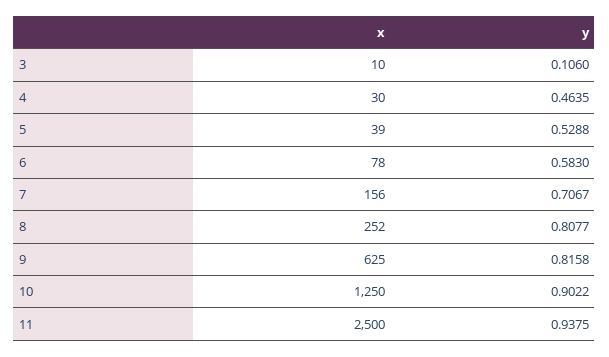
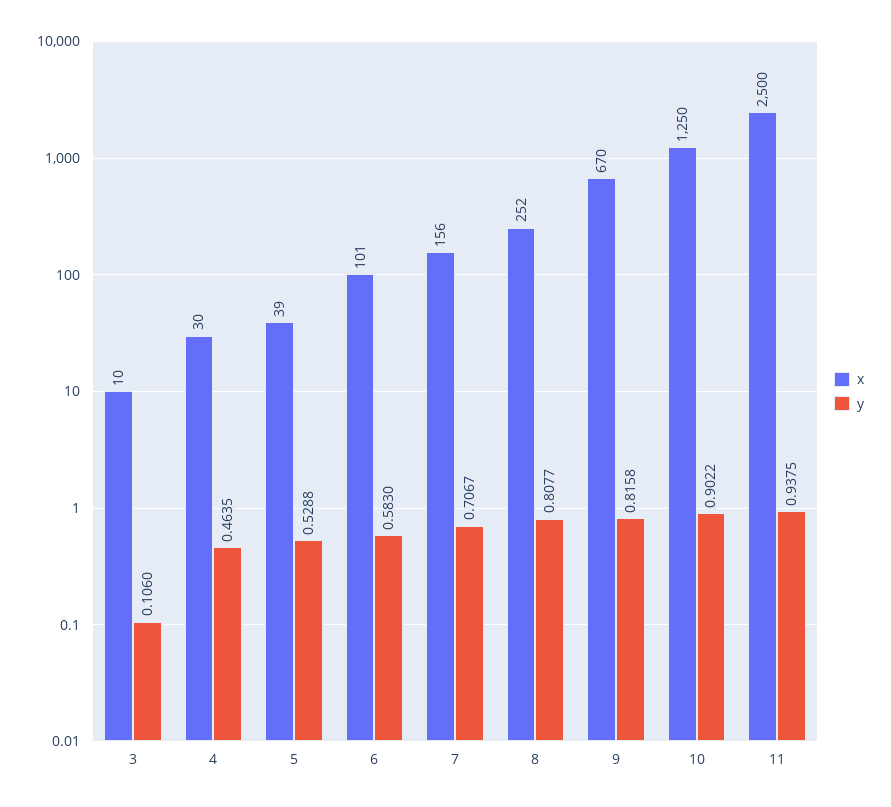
  {
    "x": {
      "3": 10,
      "4": 30,
      "5": 39,
-     "6": 78,
+     "6": 101,
      "7": 156,
      "8": 252,
-     "9": 625,
+     "9": 670,
      "10": 1250,
      "11": 2500
    },
    "y": {
      "3": 0.106,
      "4": 0.4635,
      "5": 0.5288,
      "6": 0.583,
      "7": 0.7067,
      "8": 0.8077,
      "9": 0.8158,
      "10": 0.9022,
      "11": 0.9375
    }
  }

